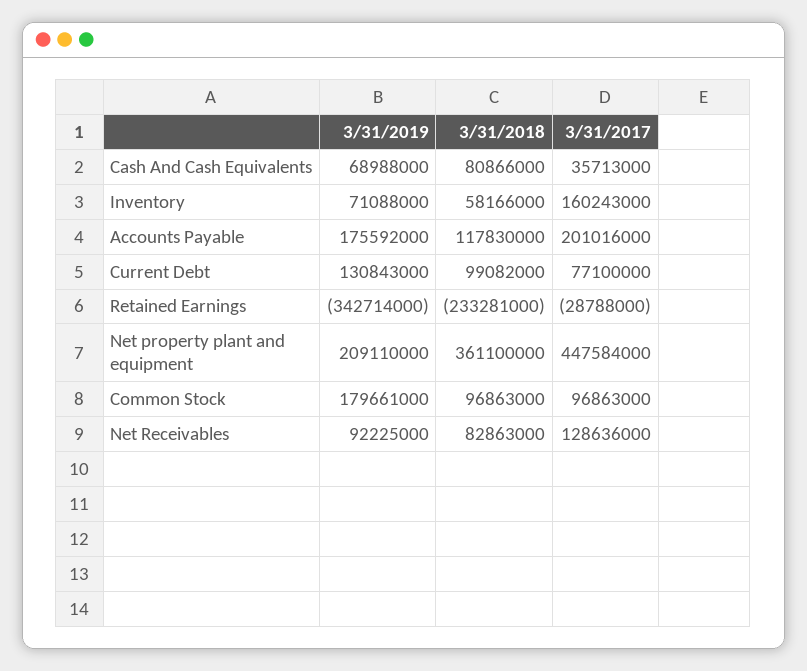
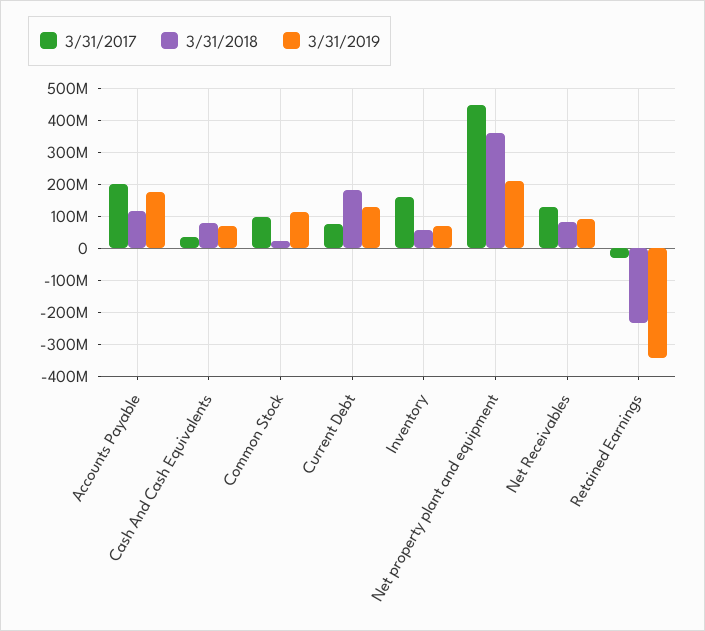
  {
    "3/31/2019": {
      "Cash And Cash Equivalents": 68988000,
      "Inventory": 71088000,
      "Accounts Payable": 175592000,
      "Current Debt": 130843000,
      "Retained Earnings": -342714000,
      "Net property plant and equipment": 209110000,
-     "Common Stock": 179661000,
+     "Common Stock": 120000000,
      "Net Receivables": 92225000
    },
    "3/31/2018": {
      "Cash And Cash Equivalents": 80866000,
      "Inventory": 58166000,
      "Accounts Payable": 117830000,
-     "Current Debt": 99082000,
+     "Current Debt": 180000000,
      "Retained Earnings": -233281000,
      "Net property plant and equipment": 361100000,
-     "Common Stock": 96863000,
+     "Common Stock": 20000000,
      "Net Receivables": 82863000
    },
    "3/31/2017": {
      "Cash And Cash Equivalents": 35713000,
      "Inventory": 160243000,
      "Accounts Payable": 201016000,
      "Current Debt": 77100000,
      "Retained Earnings": -28788000,
      "Net property plant and equipment": 447584000,
      "Common Stock": 96863000,
      "Net Receivables": 128636000
    }
  }

